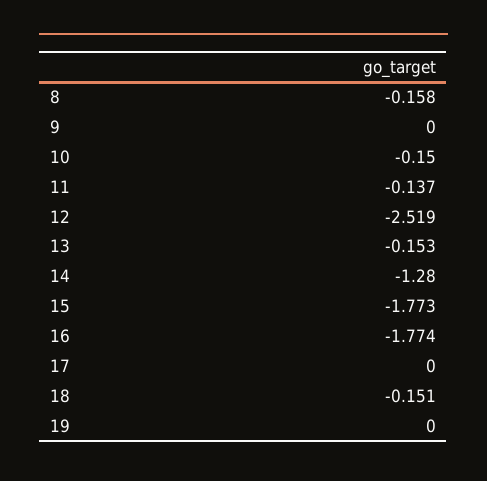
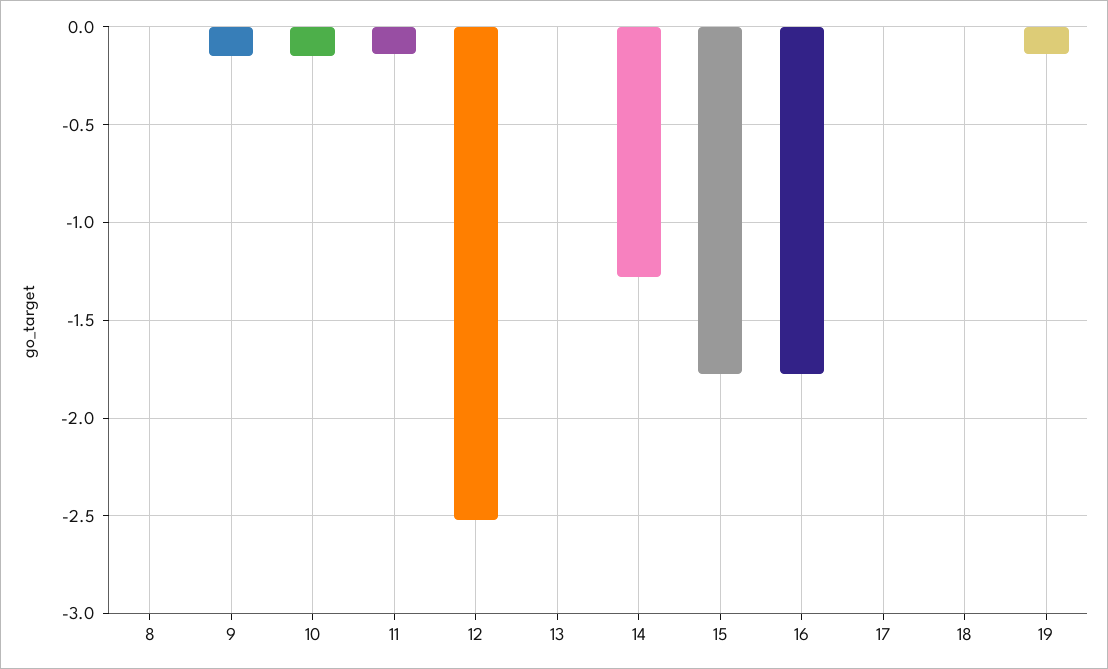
  {
-   "8": -0.158,
+   "8": 0,
-   "9": 0,
+   "9": -0.15,
    "10": -0.15,
    "11": -0.137,
    "12": -2.519,
-   "13": -0.153,
+   "13": 0,
    "14": -1.28,
    "15": -1.773,
    "16": -1.774,
    "17": 0,
-   "18": -0.151,
+   "18": 0,
-   "19": 0
+   "19": -0.15
  }

